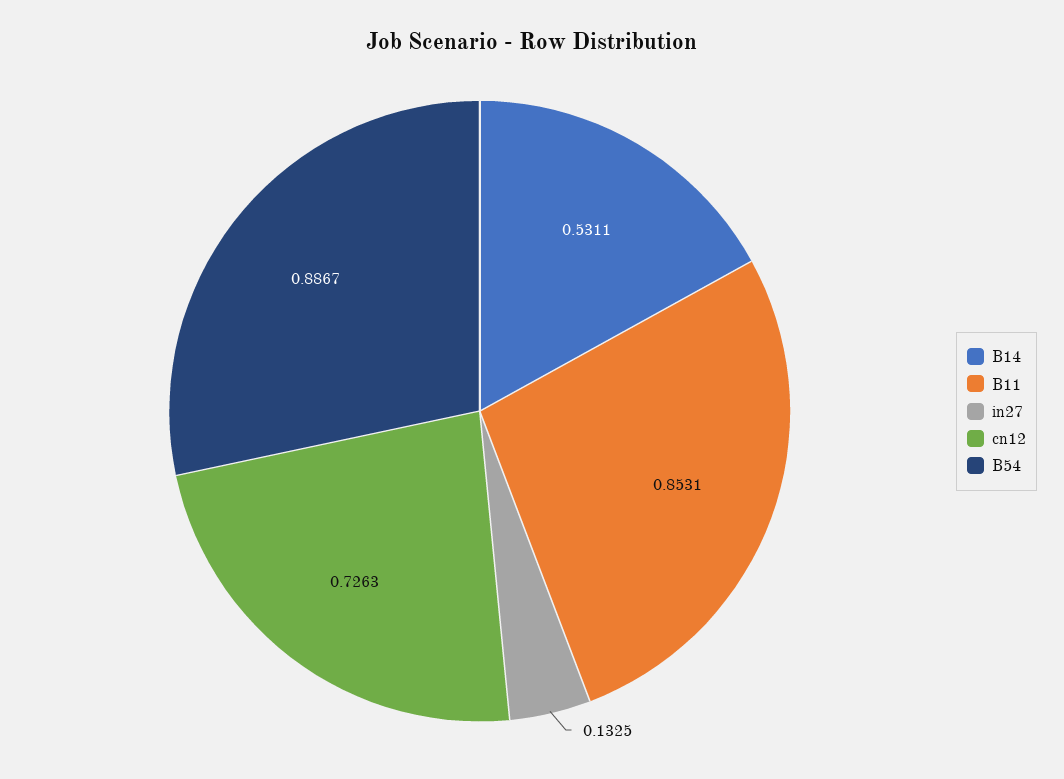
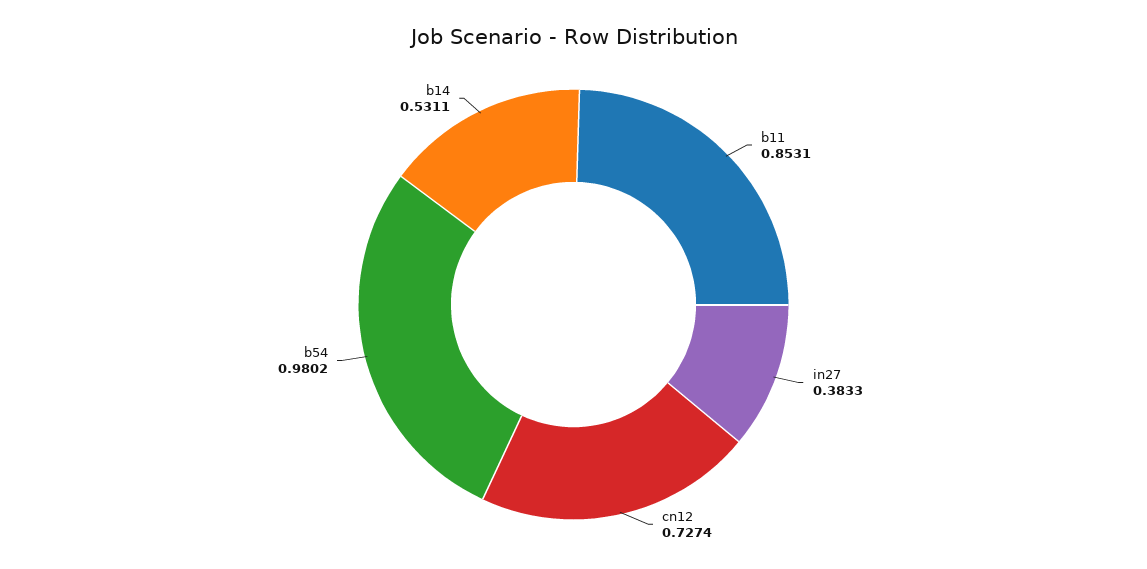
  {
    "B14": 0.5311,
    "B11": 0.8531,
-   "in27": 0.1325,
+   "in27": 0.3833,
-   "cn12": 0.7263,
+   "cn12": 0.7274,
-   "B54": 0.8867
+   "B54": 0.9802
  }

